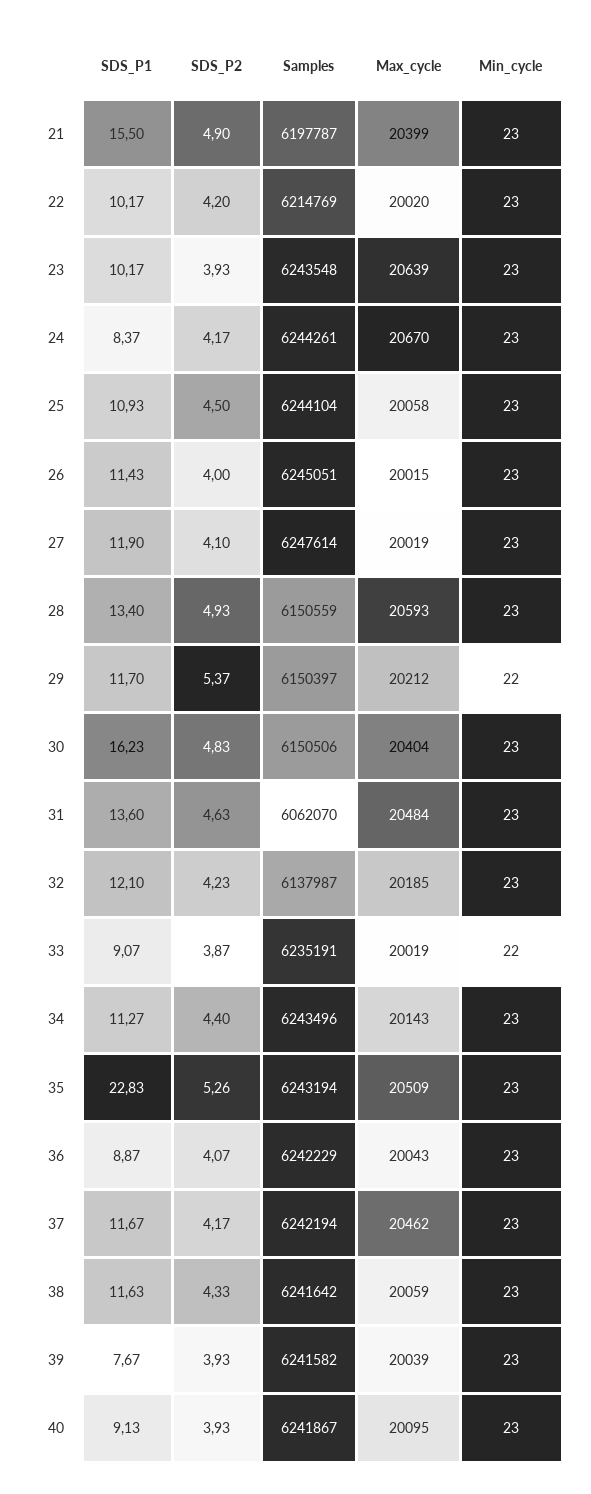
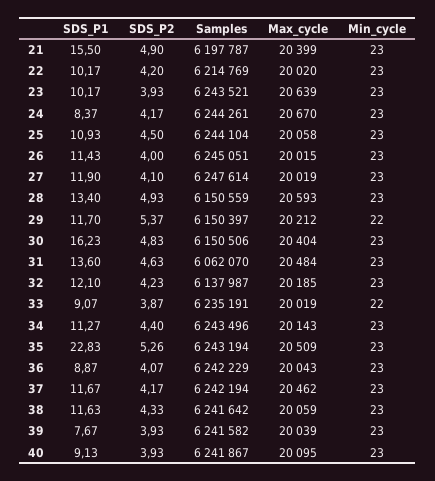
  {
    "SDS_P1": {
      "21": 15.5,
      "22": 10.17,
      "23": 10.17,
      "24": 8.37,
      "25": 10.93,
      "26": 11.43,
      "27": 11.9,
      "28": 13.4,
      "29": 11.7,
      "30": 16.23,
      "31": 13.6,
      "32": 12.1,
      "33": 9.07,
      "34": 11.27,
      "35": 22.83,
      "36": 8.87,
      "37": 11.67,
      "38": 11.63,
      "39": 7.67,
      "40": 9.13
    },
    "SDS_P2": {
      "21": 4.9,
      "22": 4.2,
      "23": 3.93,
      "24": 4.17,
      "25": 4.5,
      "26": 4,
      "27": 4.1,
      "28": 4.93,
      "29": 5.37,
      "30": 4.83,
      "31": 4.63,
      "32": 4.23,
      "33": 3.87,
      "34": 4.4,
      "35": 5.26,
      "36": 4.07,
      "37": 4.17,
      "38": 4.33,
      "39": 3.93,
      "40": 3.93
    },
    "Samples": {
      "21": 6197787,
      "22": 6214769,
-     "23": 6243548,
+     "23": 6243521,
      "24": 6244261,
      "25": 6244104,
      "26": 6245051,
      "27": 6247614,
      "28": 6150559,
      "29": 6150397,
      "30": 6150506,
      "31": 6062070,
      "32": 6137987,
      "33": 6235191,
      "34": 6243496,
      "35": 6243194,
      "36": 6242229,
      "37": 6242194,
      "38": 6241642,
      "39": 6241582,
      "40": 6241867
    },
    "Max_cycle": {
      "21": 20399,
      "22": 20020,
      "23": 20639,
      "24": 20670,
      "25": 20058,
      "26": 20015,
      "27": 20019,
      "28": 20593,
      "29": 20212,
      "30": 20404,
      "31": 20484,
      "32": 20185,
      "33": 20019,
      "34": 20143,
      "35": 20509,
      "36": 20043,
      "37": 20462,
      "38": 20059,
      "39": 20039,
      "40": 20095
    },
    "Min_cycle": {
      "21": 23,
      "22": 23,
      "23": 23,
      "24": 23,
      "25": 23,
      "26": 23,
      "27": 23,
      "28": 23,
      "29": 22,
      "30": 23,
      "31": 23,
      "32": 23,
      "33": 22,
      "34": 23,
      "35": 23,
      "36": 23,
      "37": 23,
      "38": 23,
      "39": 23,
      "40": 23
    }
  }

